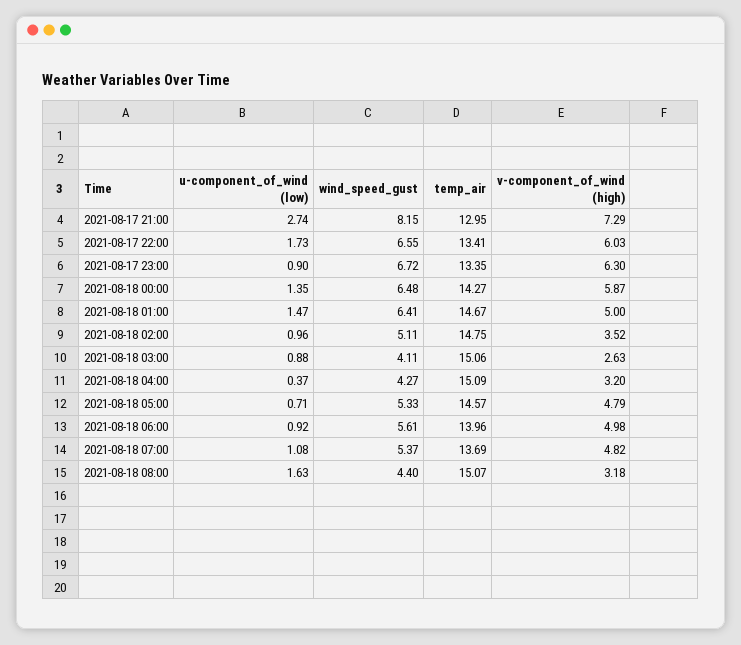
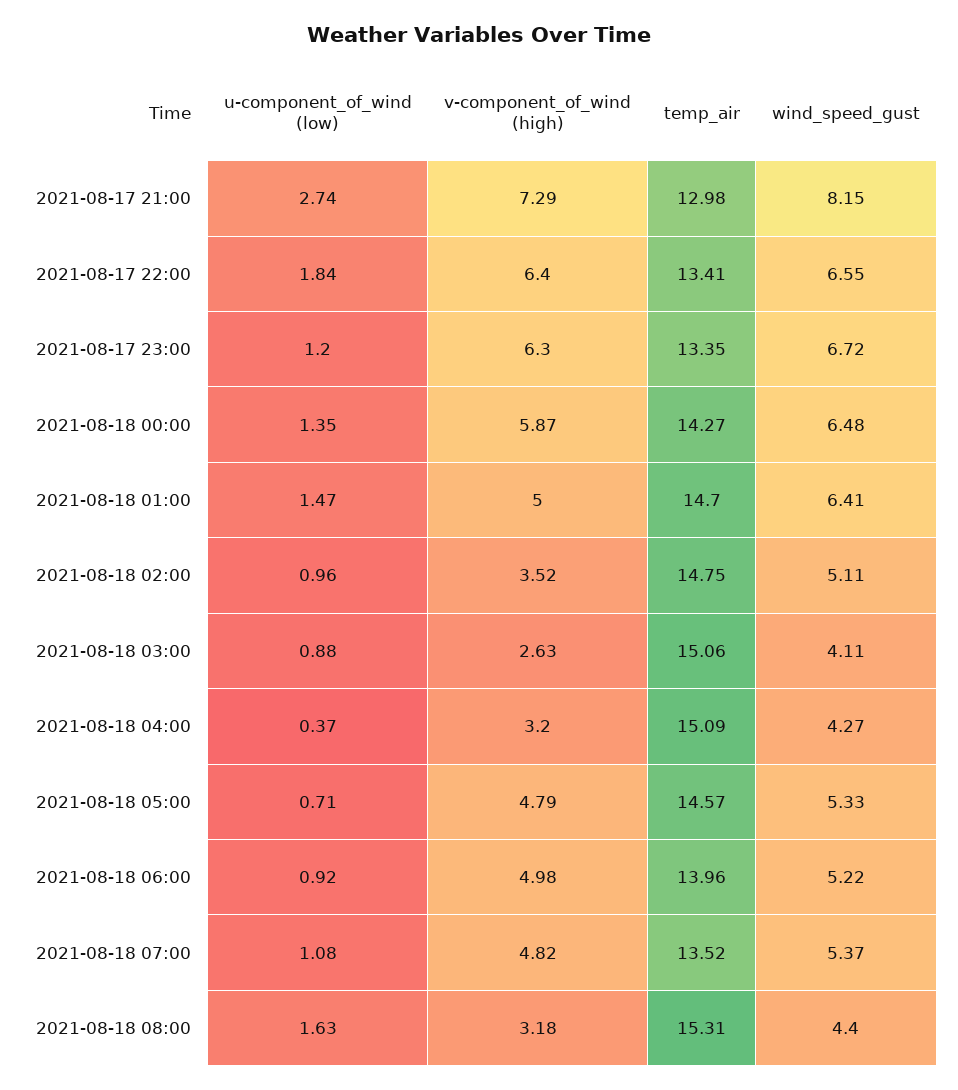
  {
    "u-component_of_wind (low)": {
      "2021-08-17 21:00": 2.74,
-     "2021-08-17 22:00": 1.73,
+     "2021-08-17 22:00": 1.84,
-     "2021-08-17 23:00": 0.9,
+     "2021-08-17 23:00": 1.2,
      "2021-08-18 00:00": 1.35,
      "2021-08-18 01:00": 1.47,
      "2021-08-18 02:00": 0.96,
      "2021-08-18 03:00": 0.88,
      "2021-08-18 04:00": 0.37,
      "2021-08-18 05:00": 0.71,
      "2021-08-18 06:00": 0.92,
      "2021-08-18 07:00": 1.08,
      "2021-08-18 08:00": 1.63
    },
    "wind_speed_gust": {
      "2021-08-17 21:00": 8.15,
      "2021-08-17 22:00": 6.55,
      "2021-08-17 23:00": 6.72,
      "2021-08-18 00:00": 6.48,
      "2021-08-18 01:00": 6.41,
      "2021-08-18 02:00": 5.11,
      "2021-08-18 03:00": 4.11,
      "2021-08-18 04:00": 4.27,
      "2021-08-18 05:00": 5.33,
-     "2021-08-18 06:00": 5.61,
+     "2021-08-18 06:00": 5.22,
      "2021-08-18 07:00": 5.37,
      "2021-08-18 08:00": 4.4
    },
    "temp_air": {
-     "2021-08-17 21:00": 12.95,
+     "2021-08-17 21:00": 12.98,
      "2021-08-17 22:00": 13.41,
      "2021-08-17 23:00": 13.35,
      "2021-08-18 00:00": 14.27,
-     "2021-08-18 01:00": 14.67,
+     "2021-08-18 01:00": 14.7,
      "2021-08-18 02:00": 14.75,
      "2021-08-18 03:00": 15.06,
      "2021-08-18 04:00": 15.09,
      "2021-08-18 05:00": 14.57,
      "2021-08-18 06:00": 13.96,
-     "2021-08-18 07:00": 13.69,
+     "2021-08-18 07:00": 13.52,
-     "2021-08-18 08:00": 15.07
+     "2021-08-18 08:00": 15.31
    },
    "v-component_of_wind (high)": {
      "2021-08-17 21:00": 7.29,
-     "2021-08-17 22:00": 6.03,
+     "2021-08-17 22:00": 6.4,
      "2021-08-17 23:00": 6.3,
      "2021-08-18 00:00": 5.87,
      "2021-08-18 01:00": 5,
      "2021-08-18 02:00": 3.52,
      "2021-08-18 03:00": 2.63,
      "2021-08-18 04:00": 3.2,
      "2021-08-18 05:00": 4.79,
      "2021-08-18 06:00": 4.98,
      "2021-08-18 07:00": 4.82,
      "2021-08-18 08:00": 3.18
    }
  }

